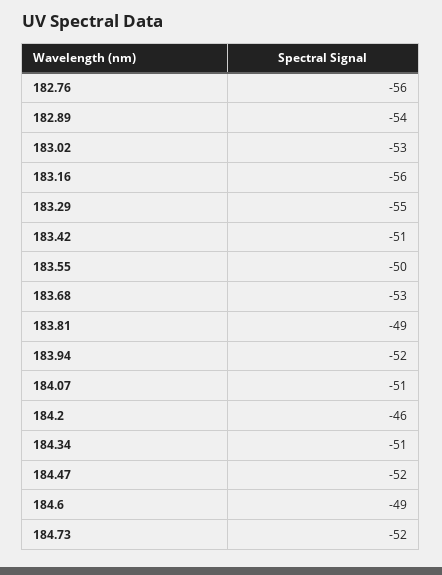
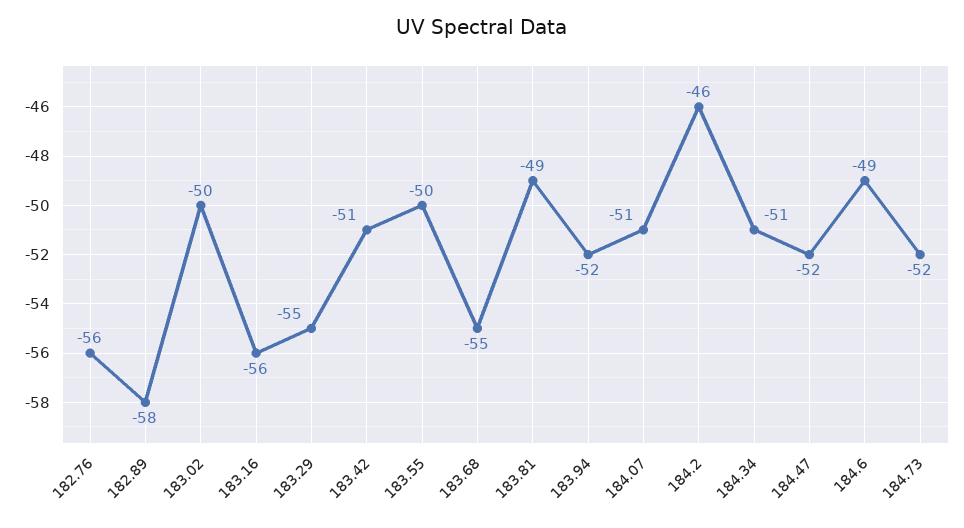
  {
    "182.76": -56,
-   "182.89": -54,
+   "182.89": -58,
-   "183.02": -53,
+   "183.02": -50,
    "183.16": -56,
    "183.29": -55,
    "183.42": -51,
    "183.55": -50,
-   "183.68": -53,
+   "183.68": -55,
    "183.81": -49,
    "183.94": -52,
    "184.07": -51,
    "184.2": -46,
    "184.34": -51,
    "184.47": -52,
    "184.6": -49,
    "184.73": -52
  }

